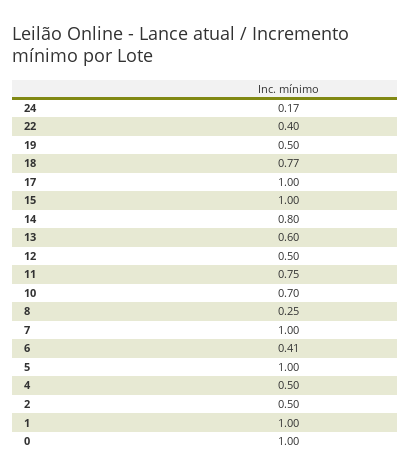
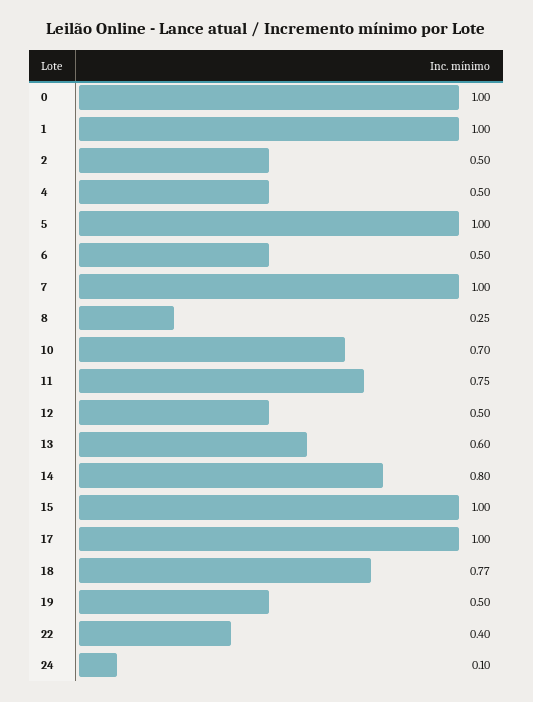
  {
-   "24": 0.17,
+   "24": 0.1,
    "22": 0.4,
    "19": 0.5,
    "18": 0.77,
    "17": 1,
    "15": 1,
    "14": 0.8,
    "13": 0.6,
    "12": 0.5,
    "11": 0.75,
    "10": 0.7,
    "8": 0.25,
    "7": 1,
-   "6": 0.41,
+   "6": 0.5,
    "5": 1,
    "4": 0.5,
    "2": 0.5,
    "1": 1,
    "0": 1
  }

